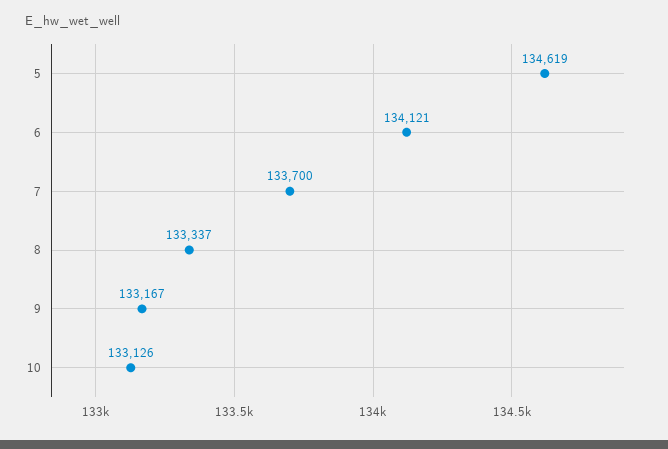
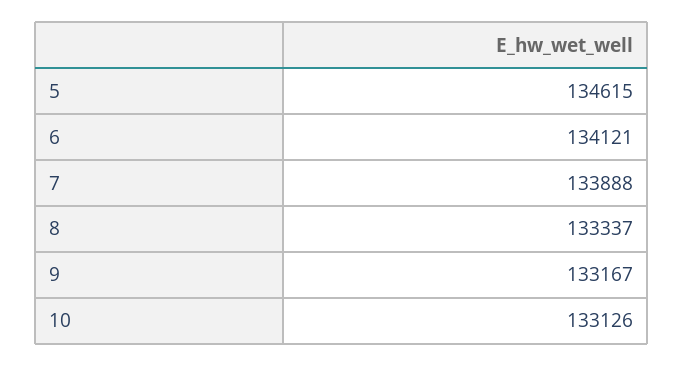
  {
-   "5": 134619,
+   "5": 134615,
    "6": 134121,
-   "7": 133700,
+   "7": 133888,
    "8": 133337,
    "9": 133167,
    "10": 133126
  }

